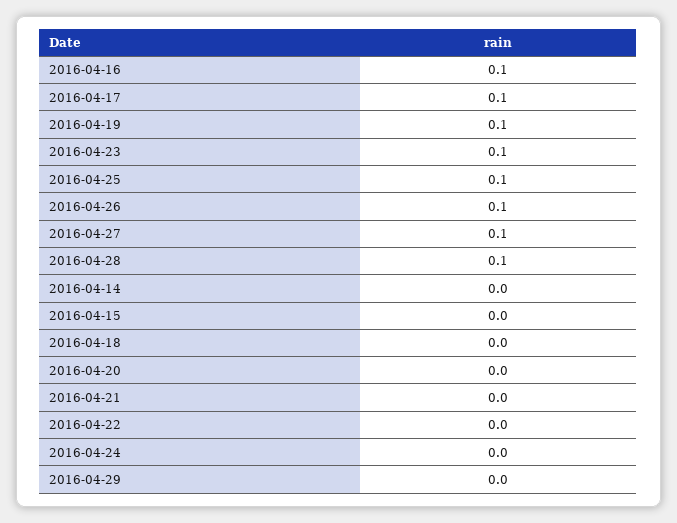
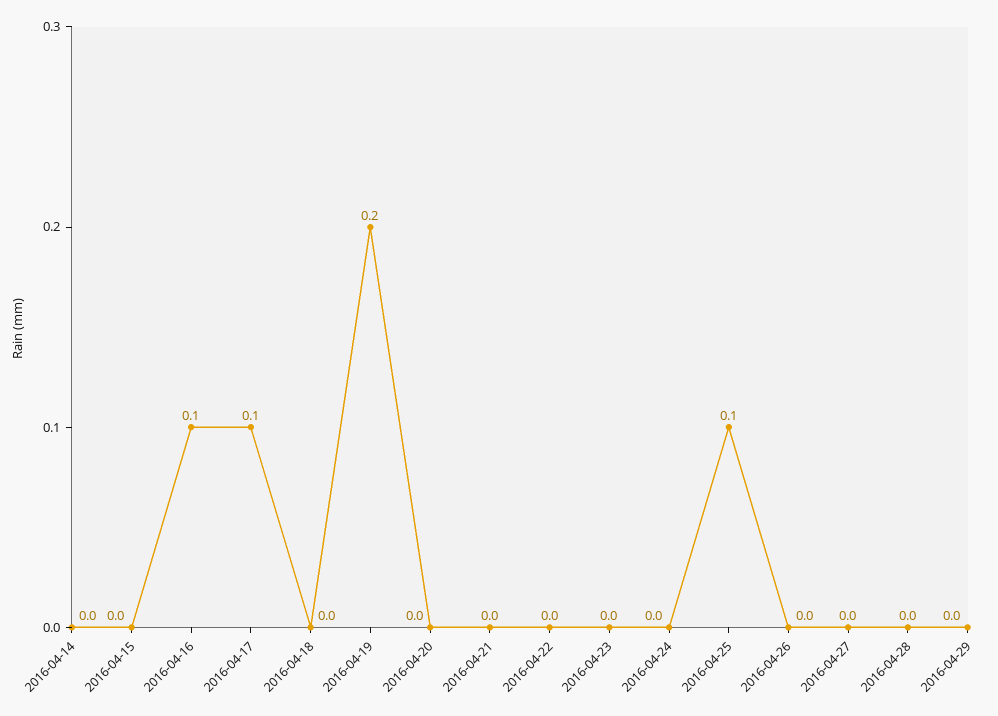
  {
    "2016-04-16": 0.1,
    "2016-04-17": 0.1,
-   "2016-04-19": 0.1,
+   "2016-04-19": 0.2,
-   "2016-04-23": 0.1,
+   "2016-04-23": 0,
    "2016-04-25": 0.1,
-   "2016-04-26": 0.1,
+   "2016-04-26": 0,
-   "2016-04-27": 0.1,
+   "2016-04-27": 0,
-   "2016-04-28": 0.1,
+   "2016-04-28": 0,
    "2016-04-14": 0,
    "2016-04-15": 0,
    "2016-04-18": 0,
    "2016-04-20": 0,
    "2016-04-21": 0,
    "2016-04-22": 0,
    "2016-04-24": 0,
    "2016-04-29": 0
  }

